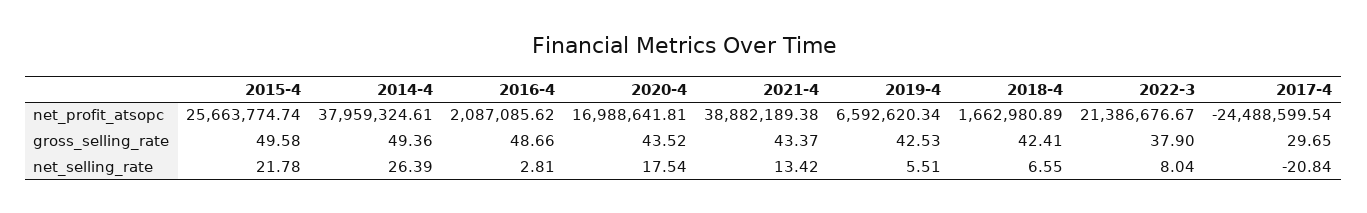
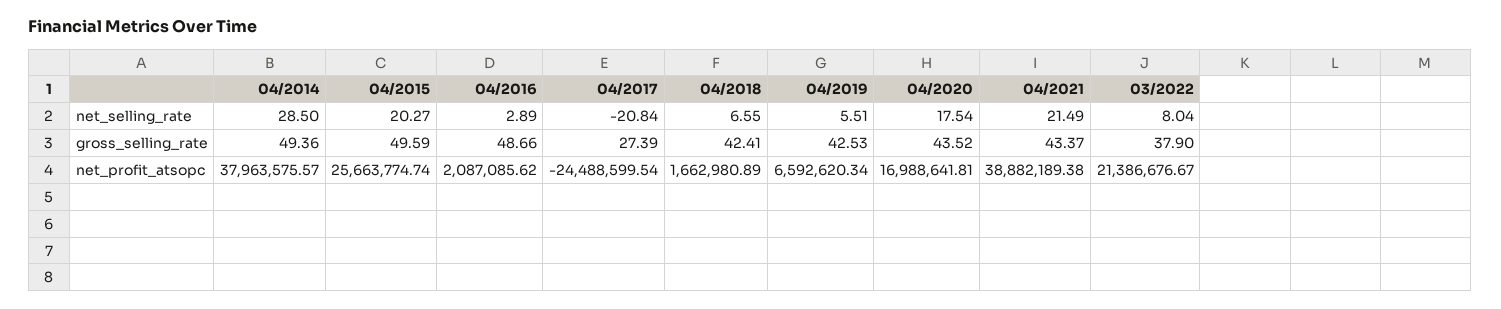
  {
    "2015-4": {
      "net_profit_atsopc": 25663774.74,
-     "gross_selling_rate": 49.58,
+     "gross_selling_rate": 49.59,
-     "net_selling_rate": 21.78
+     "net_selling_rate": 20.27
    },
    "2014-4": {
-     "net_profit_atsopc": 37959324.61,
+     "net_profit_atsopc": 37963575.57,
      "gross_selling_rate": 49.36,
-     "net_selling_rate": 26.39
+     "net_selling_rate": 28.5
    },
    "2016-4": {
      "net_profit_atsopc": 2087085.62,
      "gross_selling_rate": 48.66,
-     "net_selling_rate": 2.81
+     "net_selling_rate": 2.89
    },
    "2020-4": {
      "net_profit_atsopc": 16988641.81,
      "gross_selling_rate": 43.52,
      "net_selling_rate": 17.54
    },
    "2021-4": {
      "net_profit_atsopc": 38882189.38,
      "gross_selling_rate": 43.37,
-     "net_selling_rate": 13.42
+     "net_selling_rate": 21.49
    },
    "2019-4": {
      "net_profit_atsopc": 6592620.34,
      "gross_selling_rate": 42.53,
      "net_selling_rate": 5.51
    },
    "2018-4": {
      "net_profit_atsopc": 1662980.89,
      "gross_selling_rate": 42.41,
      "net_selling_rate": 6.55
    },
    "2022-3": {
      "net_profit_atsopc": 21386676.67,
      "gross_selling_rate": 37.9,
      "net_selling_rate": 8.04
    },
    "2017-4": {
      "net_profit_atsopc": -24488599.54,
-     "gross_selling_rate": 29.65,
+     "gross_selling_rate": 27.39,
      "net_selling_rate": -20.84
    }
  }

